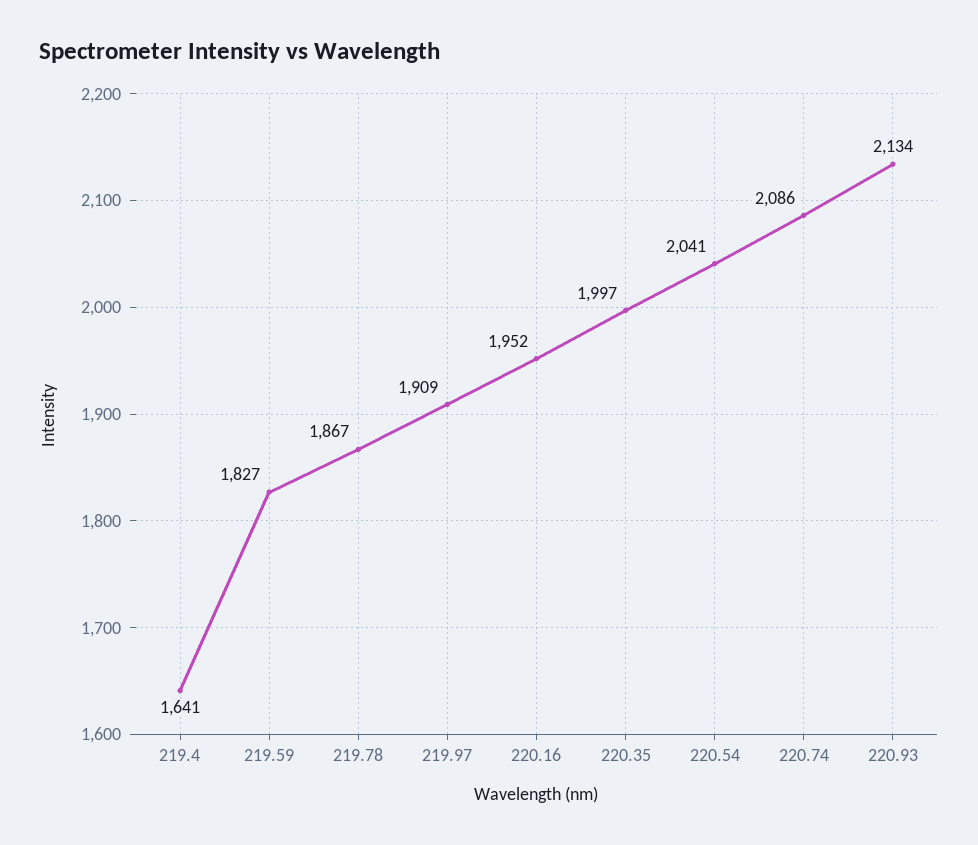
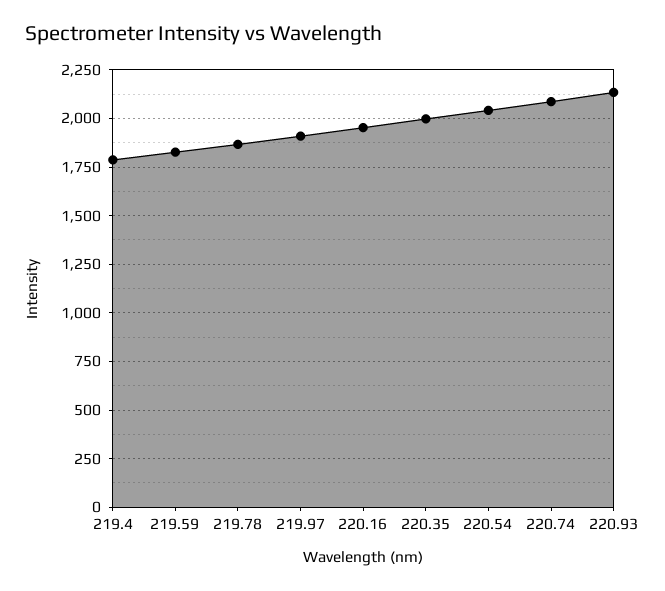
  {
-   "219.4": 1641,
+   "219.4": 1800,
    "219.59": 1827,
    "219.78": 1867,
    "219.97": 1909,
    "220.16": 1952,
    "220.35": 1997,
    "220.54": 2041,
    "220.74": 2086,
    "220.93": 2134
  }

